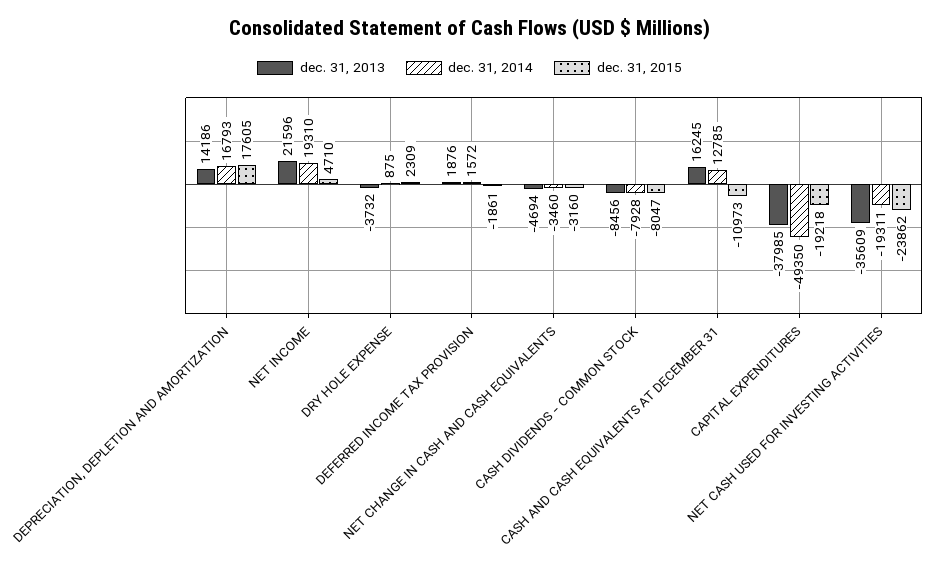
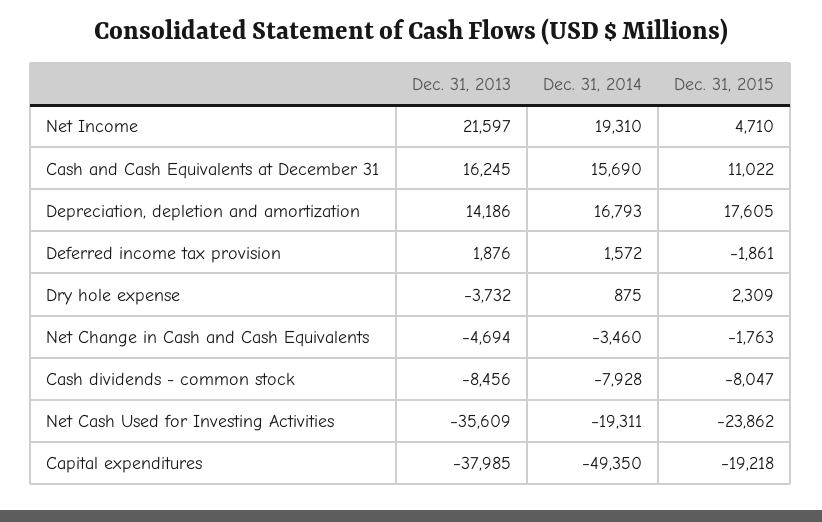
  {
    "dec. 31, 2013": {
      "DEPRECIATION, DEPLETION AND AMORTIZATION": 14186,
-     "NET INCOME": 21596,
+     "NET INCOME": 21597,
      "DRY HOLE EXPENSE": -3732,
      "DEFERRED INCOME TAX PROVISION": 1876,
      "NET CHANGE IN CASH AND CASH EQUIVALENTS": -4694,
      "CASH DIVIDENDS - COMMON STOCK": -8456,
      "CASH AND CASH EQUIVALENTS AT DECEMBER 31": 16245,
      "CAPITAL EXPENDITURES": -37985,
      "NET CASH USED FOR INVESTING ACTIVITIES": -35609
    },
    "dec. 31, 2014": {
      "DEPRECIATION, DEPLETION AND AMORTIZATION": 16793,
      "NET INCOME": 19310,
      "DRY HOLE EXPENSE": 875,
      "DEFERRED INCOME TAX PROVISION": 1572,
      "NET CHANGE IN CASH AND CASH EQUIVALENTS": -3460,
      "CASH DIVIDENDS - COMMON STOCK": -7928,
-     "CASH AND CASH EQUIVALENTS AT DECEMBER 31": 12785,
+     "CASH AND CASH EQUIVALENTS AT DECEMBER 31": 15690,
      "CAPITAL EXPENDITURES": -49350,
      "NET CASH USED FOR INVESTING ACTIVITIES": -19311
    },
    "dec. 31, 2015": {
      "DEPRECIATION, DEPLETION AND AMORTIZATION": 17605,
      "NET INCOME": 4710,
      "DRY HOLE EXPENSE": 2309,
      "DEFERRED INCOME TAX PROVISION": -1861,
-     "NET CHANGE IN CASH AND CASH EQUIVALENTS": -3160,
+     "NET CHANGE IN CASH AND CASH EQUIVALENTS": -1763,
      "CASH DIVIDENDS - COMMON STOCK": -8047,
-     "CASH AND CASH EQUIVALENTS AT DECEMBER 31": -10973,
+     "CASH AND CASH EQUIVALENTS AT DECEMBER 31": 11022,
      "CAPITAL EXPENDITURES": -19218,
      "NET CASH USED FOR INVESTING ACTIVITIES": -23862
    }
  }

